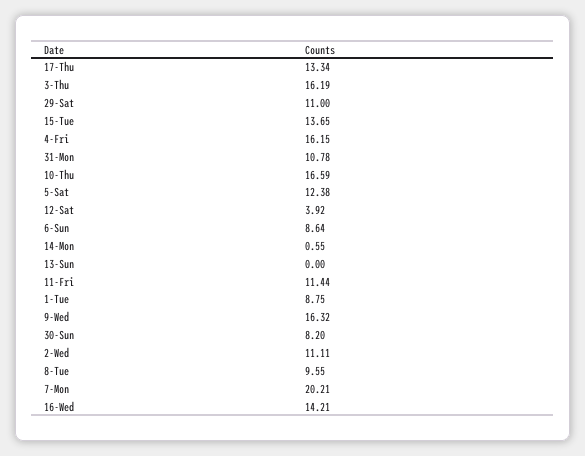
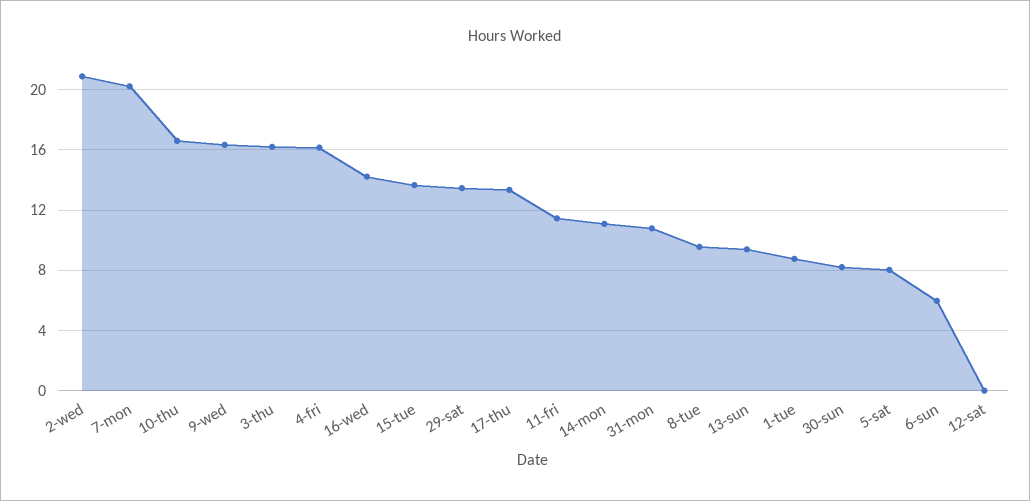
  {
    "17-Thu": 13.34,
    "3-Thu": 16.19,
-   "29-Sat": 11,
+   "29-Sat": 13.5,
    "15-Tue": 13.65,
    "4-Fri": 16.15,
    "31-Mon": 10.78,
    "10-Thu": 16.59,
-   "5-Sat": 12.38,
+   "5-Sat": 8,
-   "12-Sat": 3.92,
+   "12-Sat": 0,
-   "6-Sun": 8.64,
+   "6-Sun": 6,
-   "14-Mon": 0.55,
+   "14-Mon": 11,
-   "13-Sun": 0,
+   "13-Sun": 9.5,
    "11-Fri": 11.44,
    "1-Tue": 8.75,
    "9-Wed": 16.32,
    "30-Sun": 8.2,
-   "2-Wed": 11.11,
+   "2-Wed": 21,
    "8-Tue": 9.55,
    "7-Mon": 20.21,
    "16-Wed": 14.21
  }

